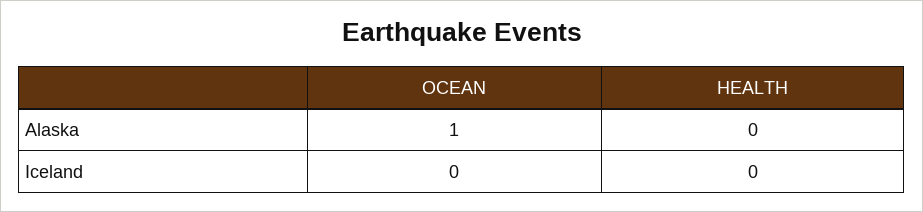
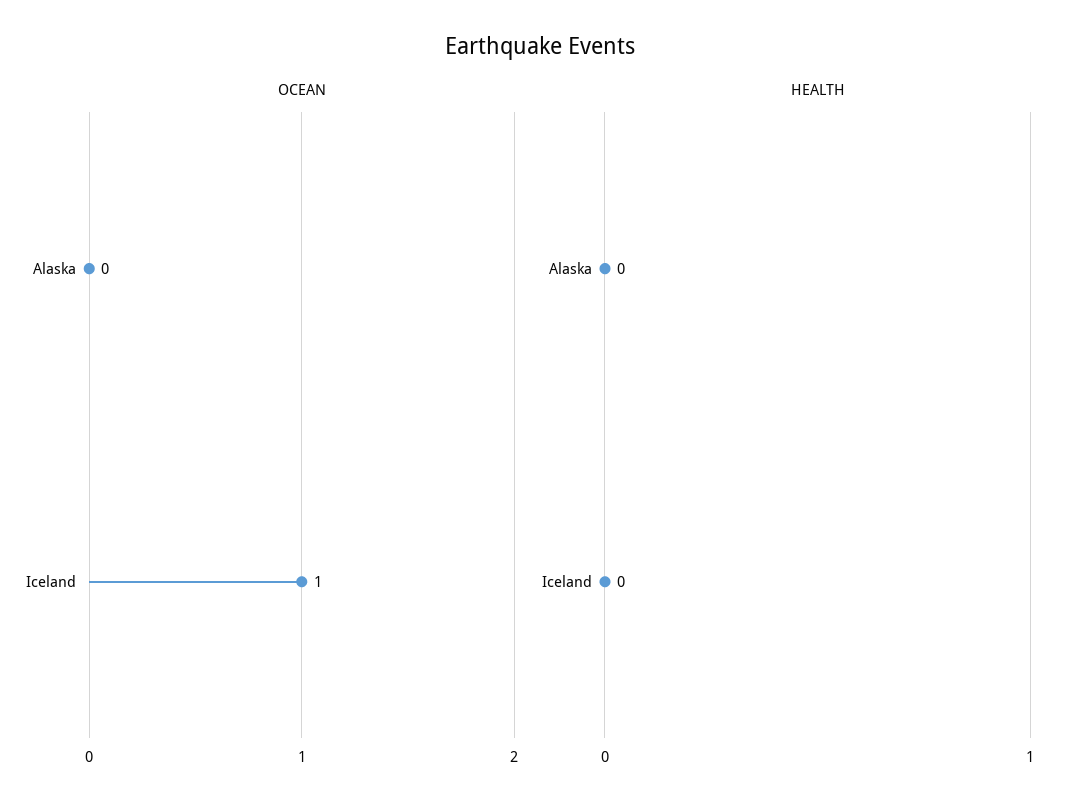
  {
    "OCEAN": {
-     "Alaska": 1,
+     "Alaska": 0,
-     "Iceland": 0
+     "Iceland": 1
    },
    "HEALTH": {
      "Alaska": 0,
      "Iceland": 0
    }
  }

